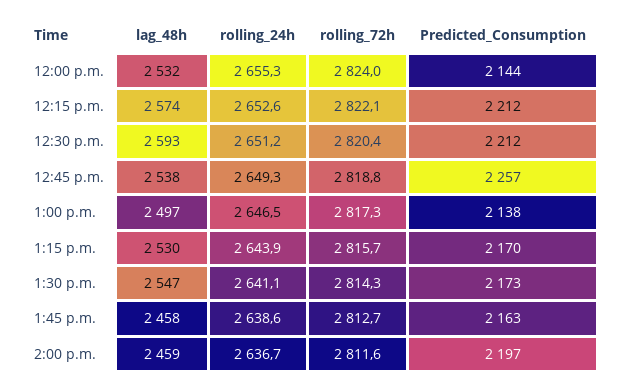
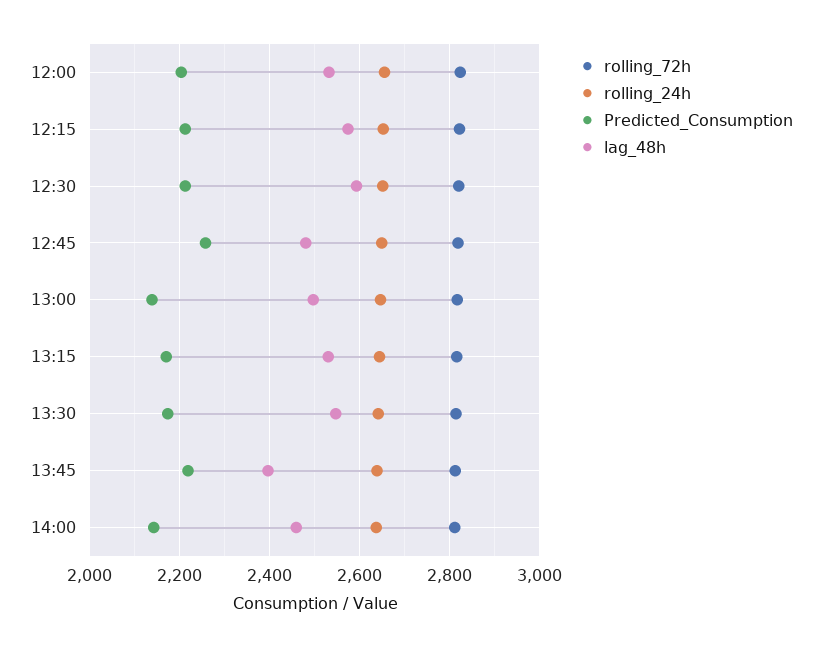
  {
    "lag_48h": {
      "12:00 p.m.": 2532,
      "12:15 p.m.": 2574,
      "12:30 p.m.": 2593,
-     "12:45 p.m.": 2538,
+     "12:45 p.m.": 2480,
      "1:00 p.m.": 2497,
      "1:15 p.m.": 2530,
      "1:30 p.m.": 2547,
-     "1:45 p.m.": 2458,
+     "1:45 p.m.": 2400,
      "2:00 p.m.": 2459
    },
    "rolling_24h": {
      "12:00 p.m.": 2655.3,
      "12:15 p.m.": 2652.6,
      "12:30 p.m.": 2651.2,
      "12:45 p.m.": 2649.3,
      "1:00 p.m.": 2646.5,
      "1:15 p.m.": 2643.9,
      "1:30 p.m.": 2641.1,
      "1:45 p.m.": 2638.6,
      "2:00 p.m.": 2636.7
    },
    "rolling_72h": {
      "12:00 p.m.": 2824,
      "12:15 p.m.": 2822.1,
      "12:30 p.m.": 2820.4,
      "12:45 p.m.": 2818.8,
      "1:00 p.m.": 2817.3,
      "1:15 p.m.": 2815.7,
      "1:30 p.m.": 2814.3,
      "1:45 p.m.": 2812.7,
      "2:00 p.m.": 2811.6
    },
    "Predicted_Consumption": {
-     "12:00 p.m.": 2144,
+     "12:00 p.m.": 2200,
      "12:15 p.m.": 2212,
      "12:30 p.m.": 2212,
      "12:45 p.m.": 2257,
      "1:00 p.m.": 2138,
      "1:15 p.m.": 2170,
      "1:30 p.m.": 2173,
-     "1:45 p.m.": 2163,
+     "1:45 p.m.": 2220,
-     "2:00 p.m.": 2197
+     "2:00 p.m.": 2140
    }
  }

